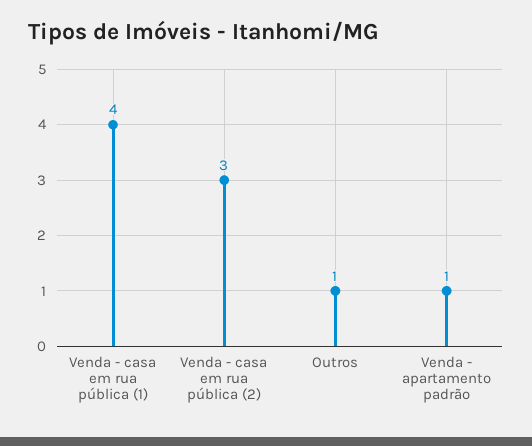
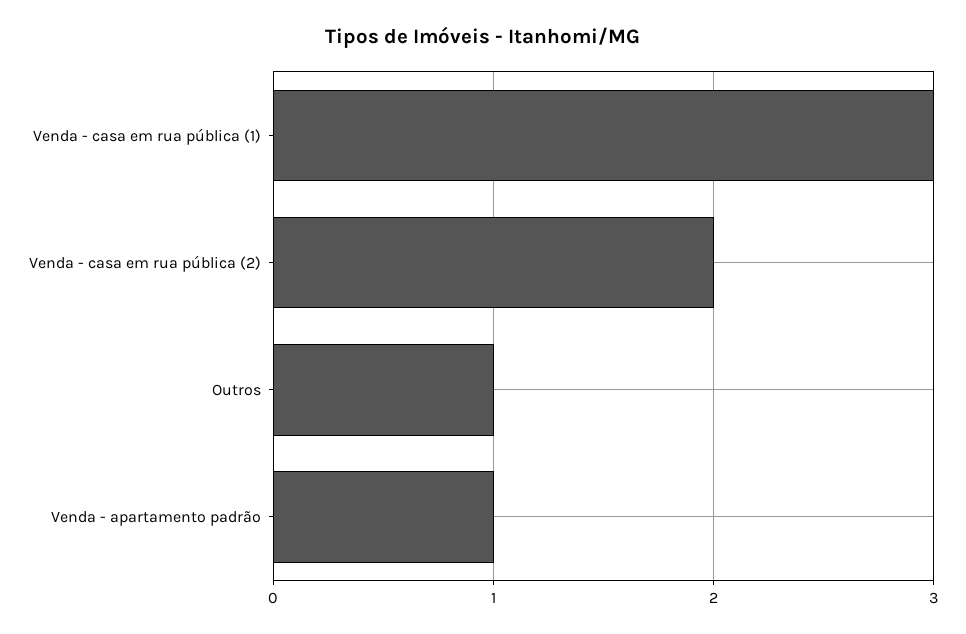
  {
-   "Venda - casa em rua pública (1)": 4,
+   "Venda - casa em rua pública (1)": 3,
-   "Venda - casa em rua pública (2)": 3,
+   "Venda - casa em rua pública (2)": 2,
    "Outros": 1,
    "Venda - apartamento padrão": 1
  }

